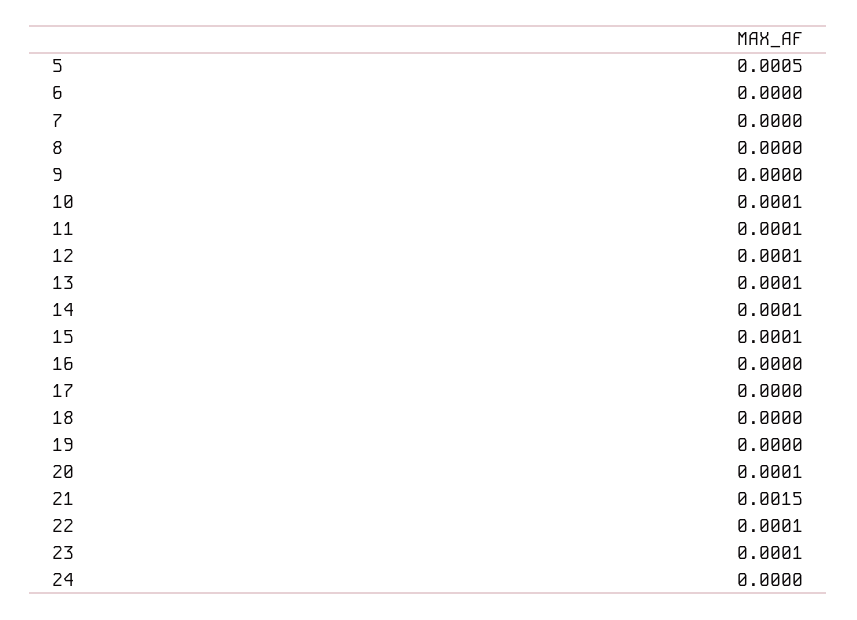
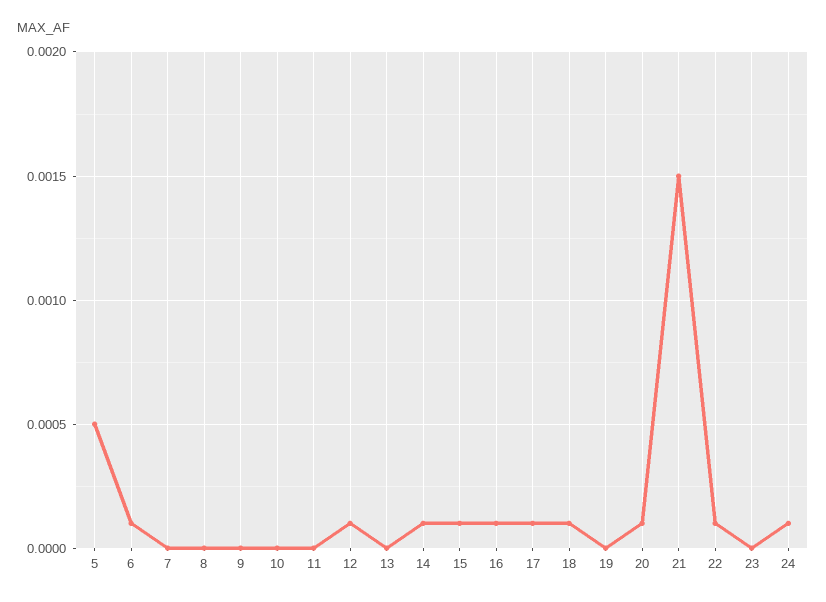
  {
    "5": 0.0005,
-   "6": 0,
+   "6": 0.0001,
    "7": 0,
    "8": 0,
    "9": 0,
-   "10": 0.0001,
+   "10": 0,
-   "11": 0.0001,
+   "11": 0,
    "12": 0.0001,
-   "13": 0.0001,
+   "13": 0,
    "14": 0.0001,
    "15": 0.0001,
-   "16": 0,
+   "16": 0.0001,
-   "17": 0,
+   "17": 0.0001,
-   "18": 0,
+   "18": 0.0001,
    "19": 0,
    "20": 0.0001,
    "21": 0.0015,
    "22": 0.0001,
-   "23": 0.0001,
+   "23": 0,
-   "24": 0
+   "24": 0.0001
  }

